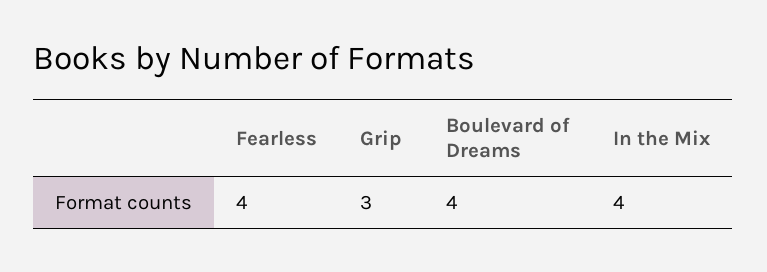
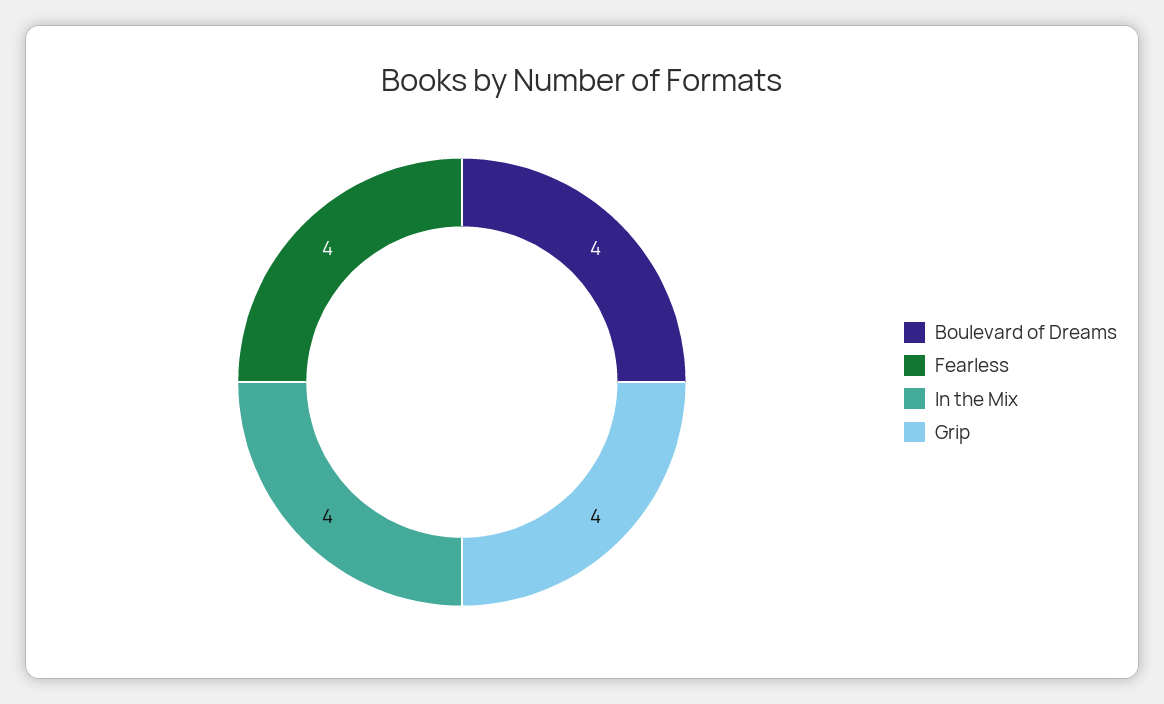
  {
    "Fearless": 4,
-   "Grip": 3,
+   "Grip": 4,
    "Boulevard of Dreams": 4,
    "In the Mix": 4
  }

